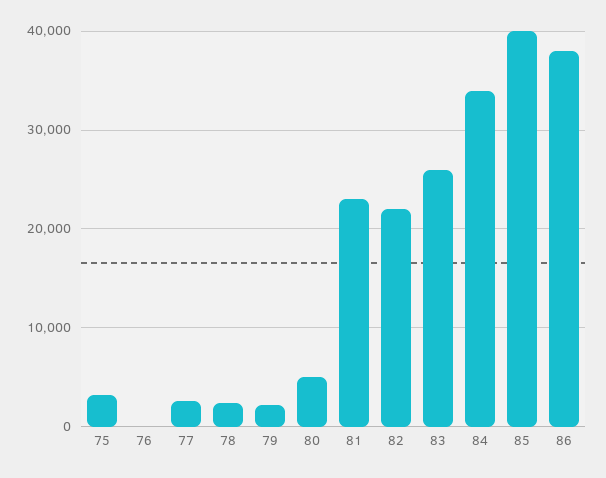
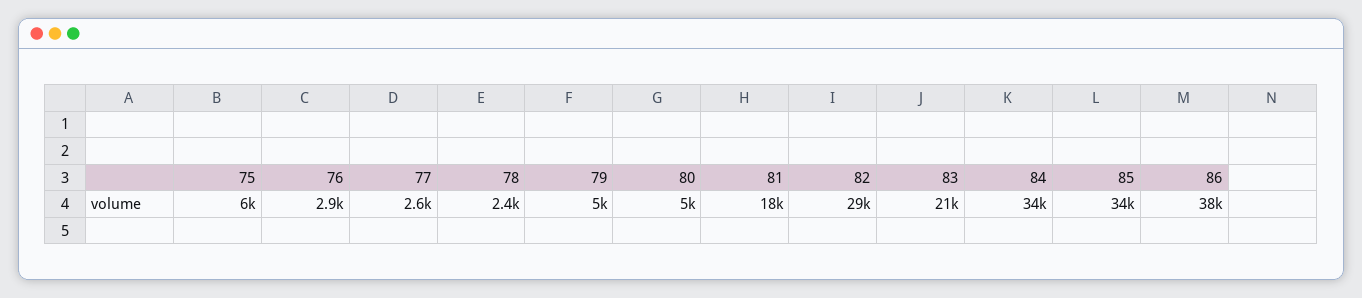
  {
-   "75": 3000,
+   "75": 6000,
-   "76": 0,
+   "76": 2900,
    "77": 2600,
    "78": 2400,
-   "79": 2000,
+   "79": 5000,
    "80": 5000,
-   "81": 23000,
+   "81": 18000,
-   "82": 22000,
+   "82": 29000,
-   "83": 26000,
+   "83": 21000,
    "84": 34000,
-   "85": 40000,
+   "85": 34000,
    "86": 38000
  }

